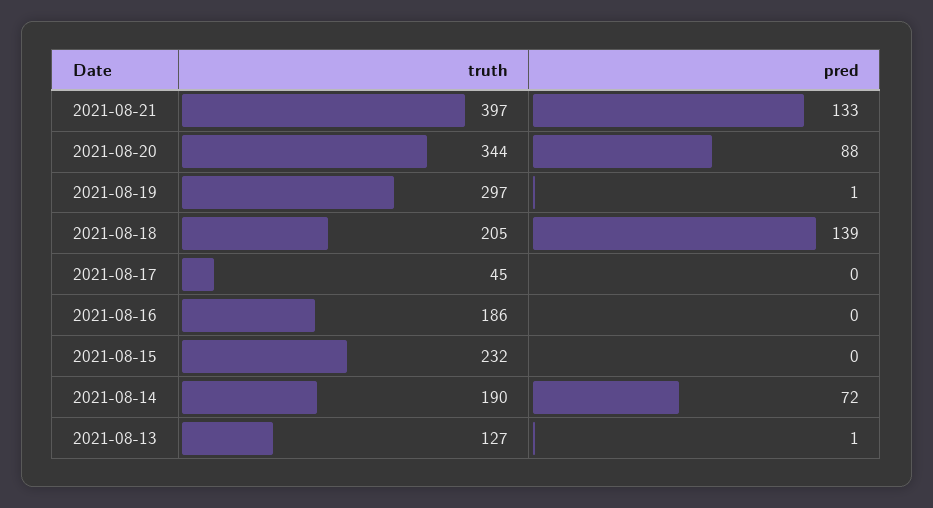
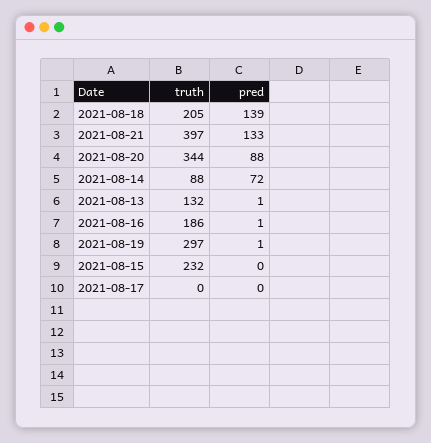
  {
    "truth": {
      "2021-08-21": 397,
      "2021-08-20": 344,
      "2021-08-19": 297,
      "2021-08-18": 205,
-     "2021-08-17": 45,
+     "2021-08-17": 0,
      "2021-08-16": 186,
      "2021-08-15": 232,
-     "2021-08-14": 190,
+     "2021-08-14": 88,
-     "2021-08-13": 127
+     "2021-08-13": 132
    },
    "pred": {
      "2021-08-21": 133,
      "2021-08-20": 88,
      "2021-08-19": 1,
      "2021-08-18": 139,
      "2021-08-17": 0,
-     "2021-08-16": 0,
+     "2021-08-16": 1,
      "2021-08-15": 0,
      "2021-08-14": 72,
      "2021-08-13": 1
    }
  }

